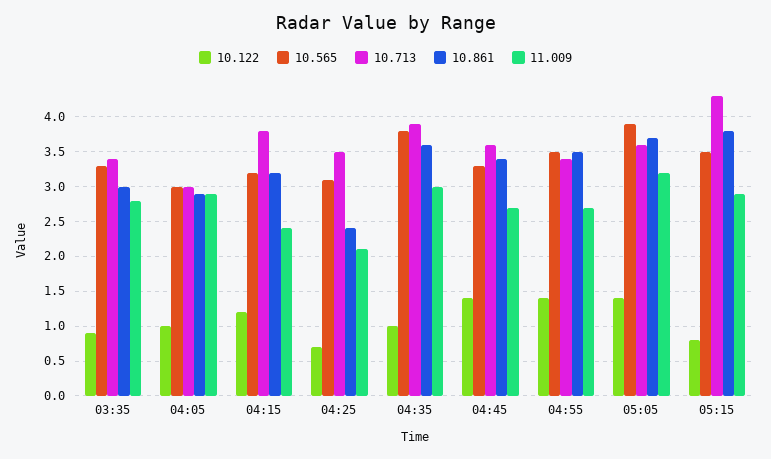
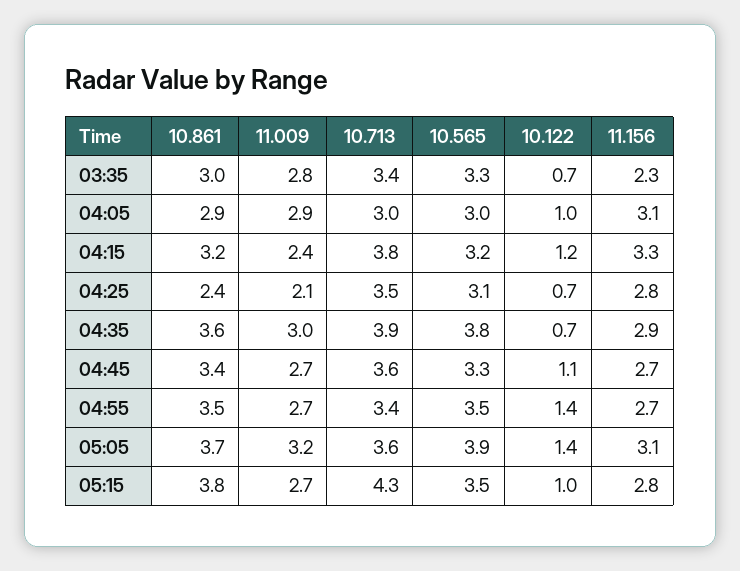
  {
    "10.122": {
-     "03:35": 0.9,
+     "03:35": 0.7,
      "04:05": 1,
      "04:15": 1.2,
      "04:25": 0.7,
-     "04:35": 1,
+     "04:35": 0.7,
-     "04:45": 1.4,
+     "04:45": 1.1,
      "04:55": 1.4,
      "05:05": 1.4,
-     "05:15": 0.8
+     "05:15": 1
    },
    "10.565": {
      "03:35": 3.3,
      "04:05": 3,
      "04:15": 3.2,
      "04:25": 3.1,
      "04:35": 3.8,
      "04:45": 3.3,
      "04:55": 3.5,
      "05:05": 3.9,
      "05:15": 3.5
    },
    "10.713": {
      "03:35": 3.4,
      "04:05": 3,
      "04:15": 3.8,
      "04:25": 3.5,
      "04:35": 3.9,
      "04:45": 3.6,
      "04:55": 3.4,
      "05:05": 3.6,
      "05:15": 4.3
    },
    "10.861": {
      "03:35": 3,
      "04:05": 2.9,
      "04:15": 3.2,
      "04:25": 2.4,
      "04:35": 3.6,
      "04:45": 3.4,
      "04:55": 3.5,
      "05:05": 3.7,
      "05:15": 3.8
    },
    "11.009": {
      "03:35": 2.8,
      "04:05": 2.9,
      "04:15": 2.4,
      "04:25": 2.1,
      "04:35": 3,
      "04:45": 2.7,
      "04:55": 2.7,
      "05:05": 3.2,
-     "05:15": 2.9
+     "05:15": 2.7
-   }
+   },
+   "11.156": {
+     "03:35": 2.3,
+     "04:05": 3.1,
+     "04:15": 3.3,
+     "04:25": 2.8,
+     "04:35": 2.9,
+     "04:45": 2.7,
+     "04:55": 2.7,
+     "05:05": 3.1,
+     "05:15": 2.8
+   }
  }

